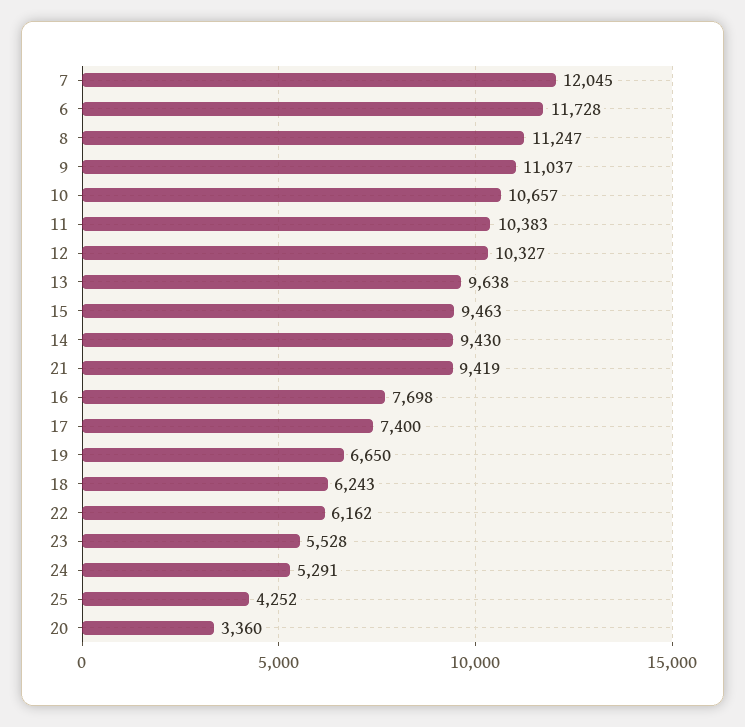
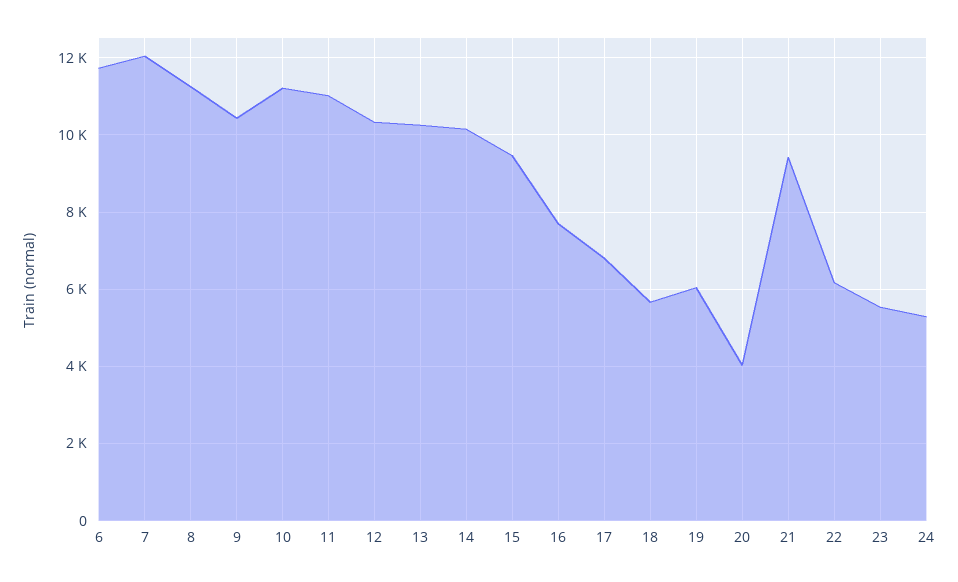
  {
    "7": 12045,
    "6": 11728,
    "8": 11247,
-   "9": 11037,
+   "9": 10400,
-   "10": 10657,
+   "10": 11200,
-   "11": 10383,
+   "11": 11000,
    "12": 10327,
-   "13": 9638,
+   "13": 10200,
    "15": 9463,
-   "14": 9430,
+   "14": 10200,
    "21": 9419,
    "16": 7698,
-   "17": 7400,
+   "17": 6800,
-   "19": 6650,
+   "19": 6000,
-   "18": 6243,
+   "18": 5600,
    "22": 6162,
    "23": 5528,
    "24": 5291,
-   "25": 4252,
-   "20": 3360
+   "20": 4000
  }

